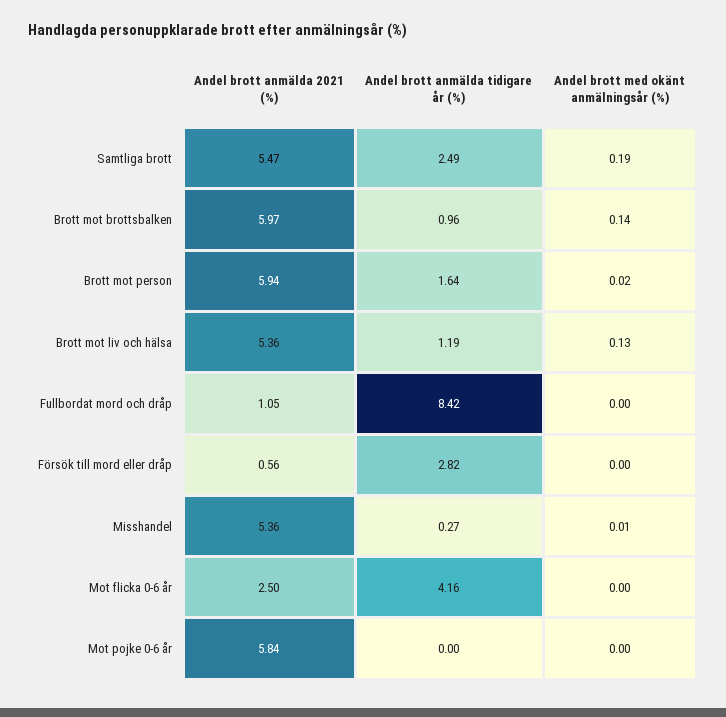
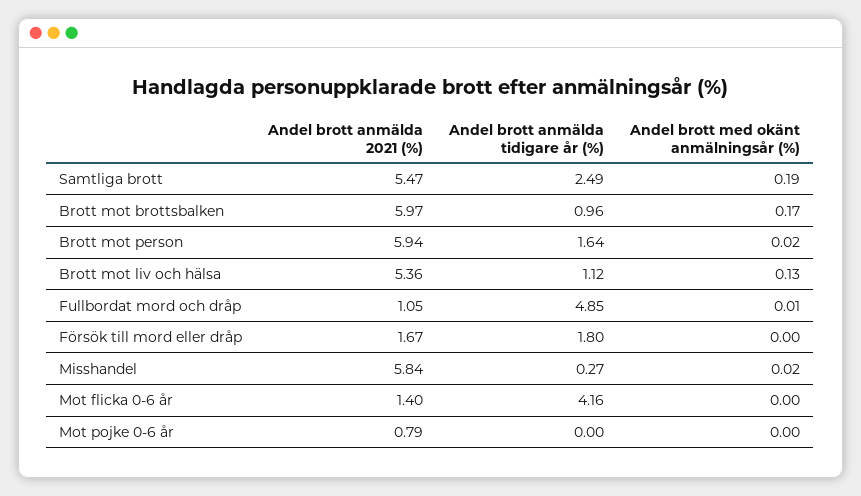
  {
    "Andel brott anmälda 2021 (%)": {
      "Samtliga brott": 5.47,
      "Brott mot brottsbalken": 5.97,
      "Brott mot person": 5.94,
      "Brott mot liv och hälsa": 5.36,
      "Fullbordat mord och dråp": 1.05,
-     "Försök till mord eller dråp": 0.56,
+     "Försök till mord eller dråp": 1.67,
-     "Misshandel": 5.36,
+     "Misshandel": 5.84,
-     "Mot flicka 0-6 år": 2.5,
+     "Mot flicka 0-6 år": 1.4,
-     "Mot pojke 0-6 år": 5.84
+     "Mot pojke 0-6 år": 0.79
    },
    "Andel brott anmälda tidigare år (%)": {
      "Samtliga brott": 2.49,
      "Brott mot brottsbalken": 0.96,
      "Brott mot person": 1.64,
-     "Brott mot liv och hälsa": 1.19,
+     "Brott mot liv och hälsa": 1.12,
-     "Fullbordat mord och dråp": 8.42,
+     "Fullbordat mord och dråp": 4.85,
-     "Försök till mord eller dråp": 2.82,
+     "Försök till mord eller dråp": 1.8,
      "Misshandel": 0.27,
      "Mot flicka 0-6 år": 4.16,
      "Mot pojke 0-6 år": 0
    },
    "Andel brott med okänt anmälningsår (%)": {
      "Samtliga brott": 0.19,
-     "Brott mot brottsbalken": 0.14,
+     "Brott mot brottsbalken": 0.17,
      "Brott mot person": 0.02,
      "Brott mot liv och hälsa": 0.13,
-     "Fullbordat mord och dråp": 0,
+     "Fullbordat mord och dråp": 0.01,
      "Försök till mord eller dråp": 0,
-     "Misshandel": 0.01,
+     "Misshandel": 0.02,
      "Mot flicka 0-6 år": 0,
      "Mot pojke 0-6 år": 0
    }
  }

